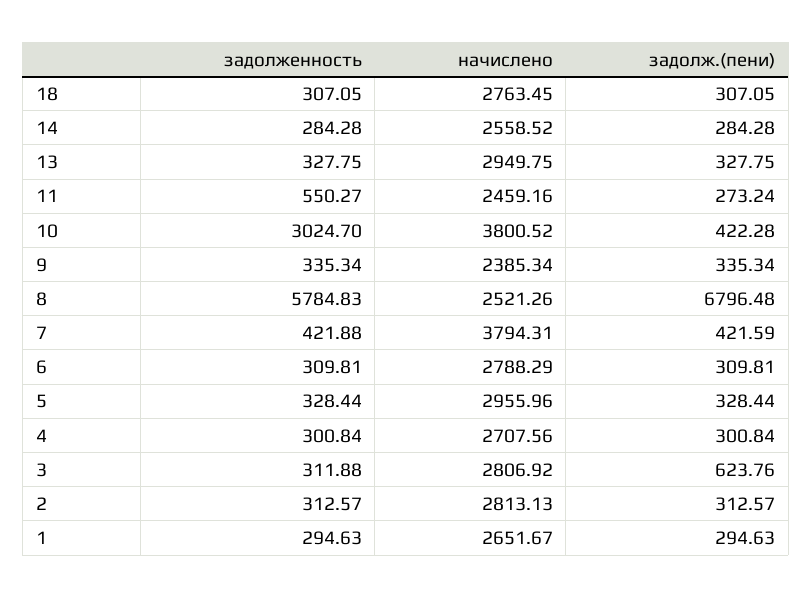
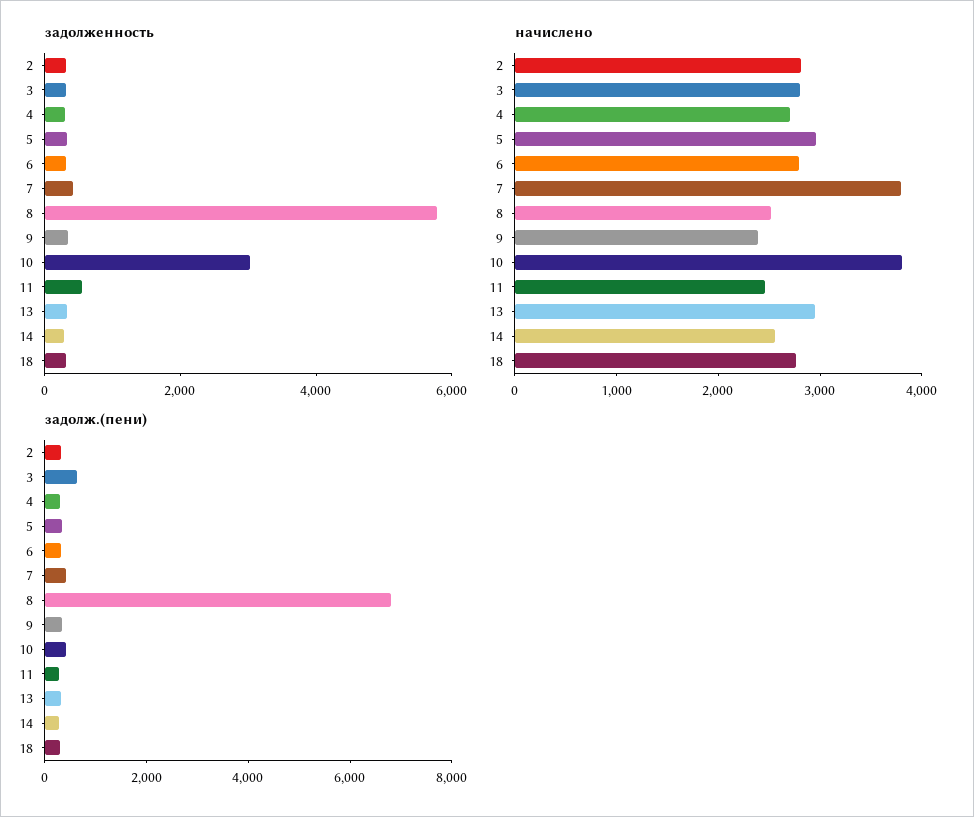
  {
    "задолженность": {
      "18": 307.05,
      "14": 284.28,
      "13": 327.75,
      "11": 550.27,
      "10": 3024.7,
      "9": 335.34,
      "8": 5784.83,
      "7": 421.88,
      "6": 309.81,
      "5": 328.44,
      "4": 300.84,
      "3": 311.88,
-     "2": 312.57,
+     "2": 312.57
-     "1": 294.63
    },
    "начислено": {
      "18": 2763.45,
      "14": 2558.52,
      "13": 2949.75,
      "11": 2459.16,
      "10": 3800.52,
      "9": 2385.34,
      "8": 2521.26,
      "7": 3794.31,
      "6": 2788.29,
      "5": 2955.96,
      "4": 2707.56,
      "3": 2806.92,
-     "2": 2813.13,
+     "2": 2813.13
-     "1": 2651.67
    },
    "задолж.(пени)": {
      "18": 307.05,
      "14": 284.28,
      "13": 327.75,
      "11": 273.24,
      "10": 422.28,
      "9": 335.34,
      "8": 6796.48,
      "7": 421.59,
      "6": 309.81,
      "5": 328.44,
      "4": 300.84,
      "3": 623.76,
-     "2": 312.57,
+     "2": 312.57
-     "1": 294.63
    }
  }

